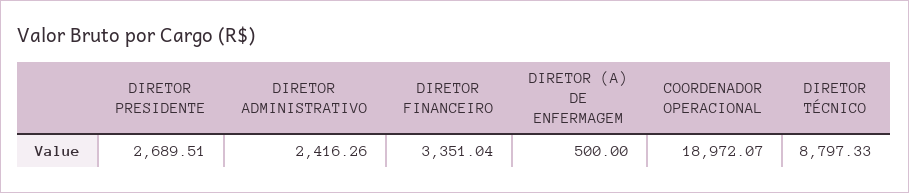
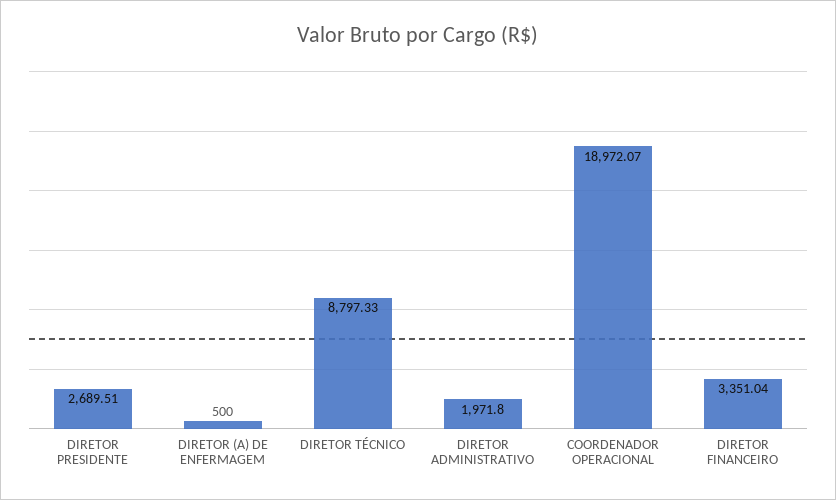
  {
    "DIRETOR PRESIDENTE": 2689.51,
-   "DIRETOR ADMINISTRATIVO": 2416.26,
+   "DIRETOR ADMINISTRATIVO": 1971.8,
    "DIRETOR FINANCEIRO": 3351.04,
    "DIRETOR (A) DE ENFERMAGEM": 500,
    "COORDENADOR OPERACIONAL": 18972.07,
    "DIRETOR TÉCNICO": 8797.33
  }

